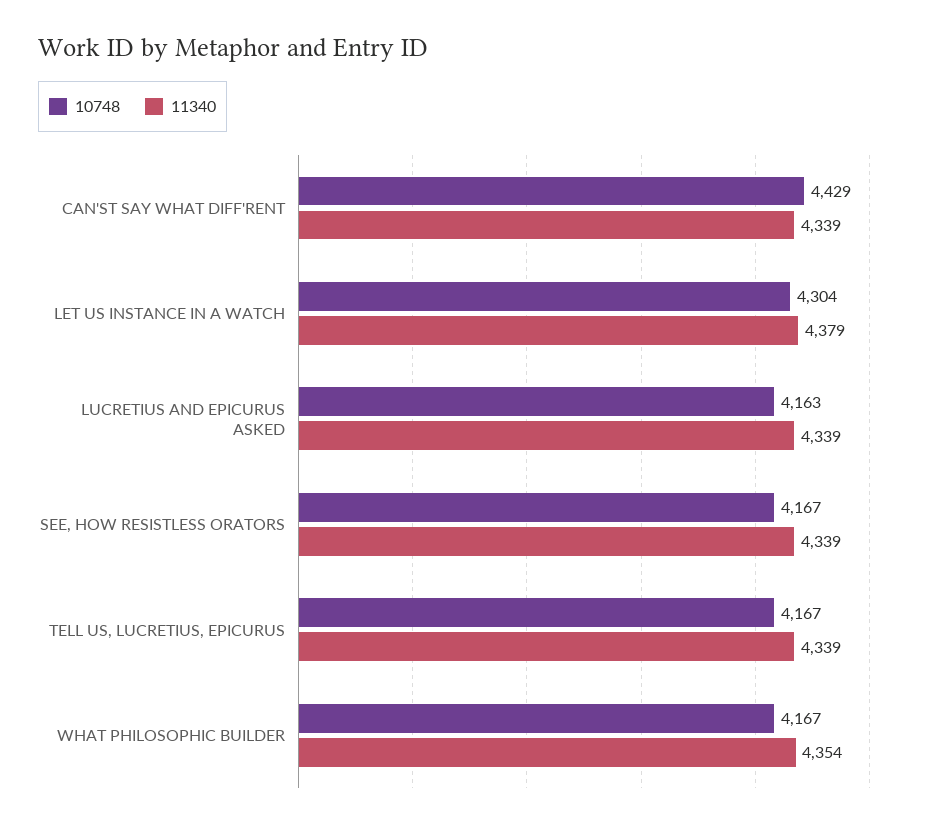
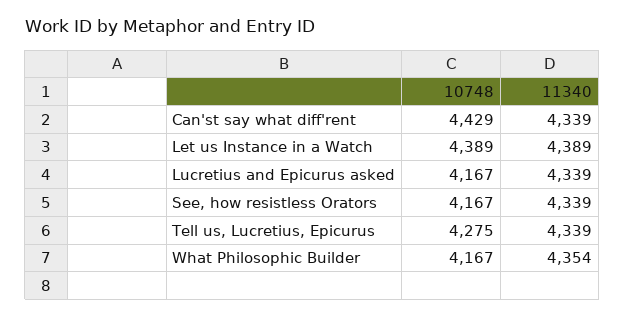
  {
    "10748": {
      "CAN'ST SAY WHAT DIFF'RENT": 4429,
-     "LET US INSTANCE IN A WATCH": 4304,
+     "LET US INSTANCE IN A WATCH": 4389,
-     "LUCRETIUS AND EPICURUS ASKED": 4163,
+     "LUCRETIUS AND EPICURUS ASKED": 4167,
      "SEE, HOW RESISTLESS ORATORS": 4167,
-     "TELL US, LUCRETIUS, EPICURUS": 4167,
+     "TELL US, LUCRETIUS, EPICURUS": 4275,
      "WHAT PHILOSOPHIC BUILDER": 4167
    },
    "11340": {
      "CAN'ST SAY WHAT DIFF'RENT": 4339,
-     "LET US INSTANCE IN A WATCH": 4379,
+     "LET US INSTANCE IN A WATCH": 4389,
      "LUCRETIUS AND EPICURUS ASKED": 4339,
      "SEE, HOW RESISTLESS ORATORS": 4339,
      "TELL US, LUCRETIUS, EPICURUS": 4339,
      "WHAT PHILOSOPHIC BUILDER": 4354
    }
  }

